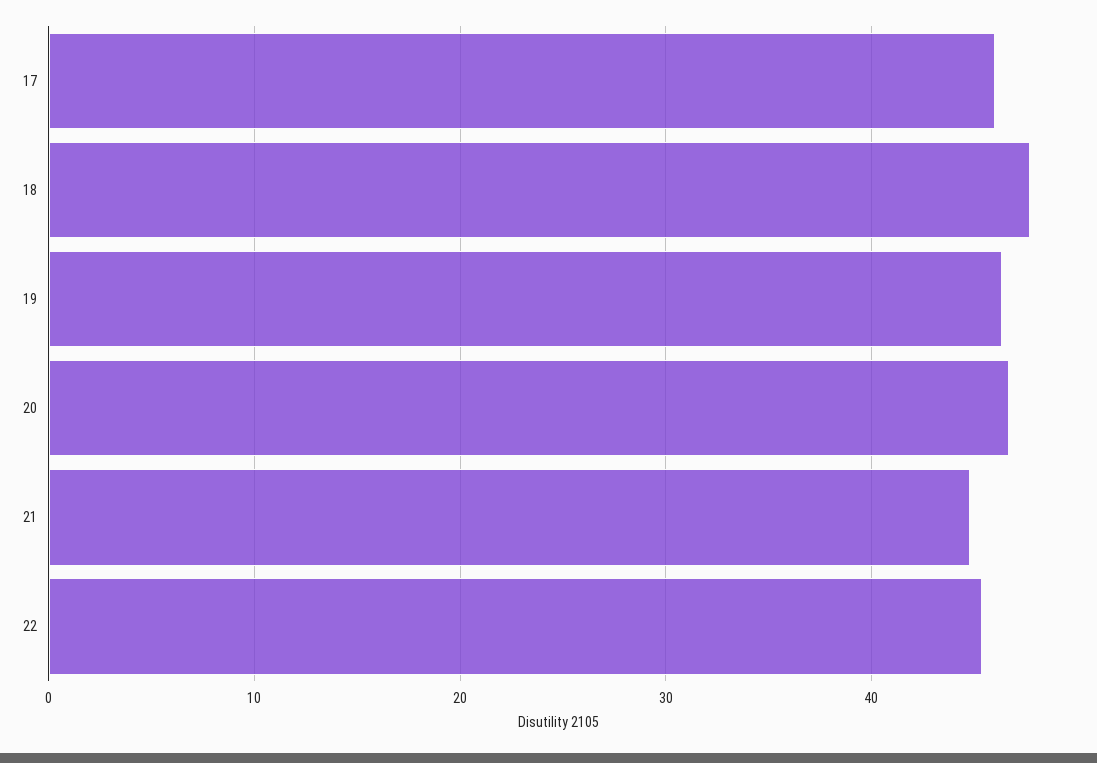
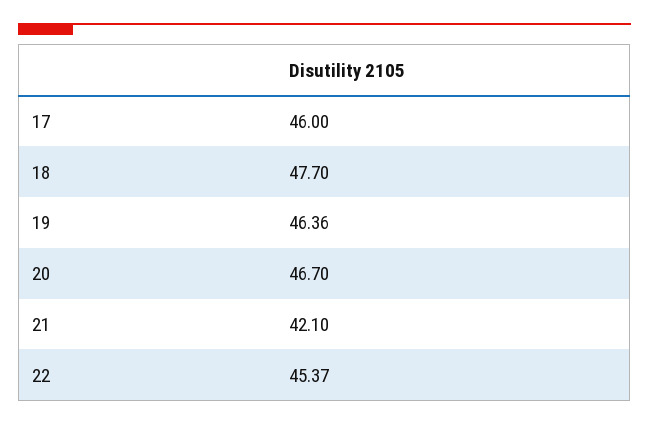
  {
    "17": 46,
    "18": 47.7,
    "19": 46.36,
    "20": 46.7,
-   "21": 45,
+   "21": 42.1,
    "22": 45.37
  }

